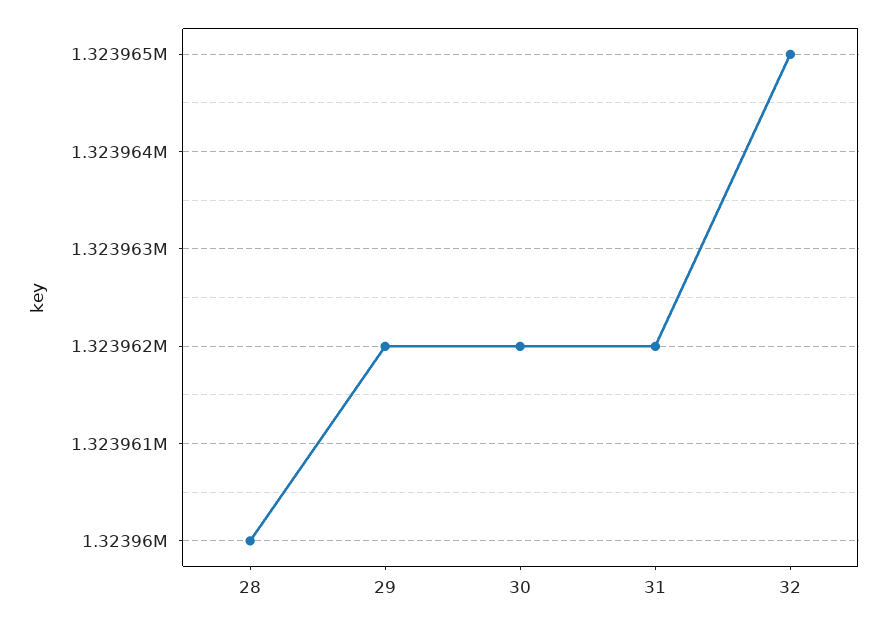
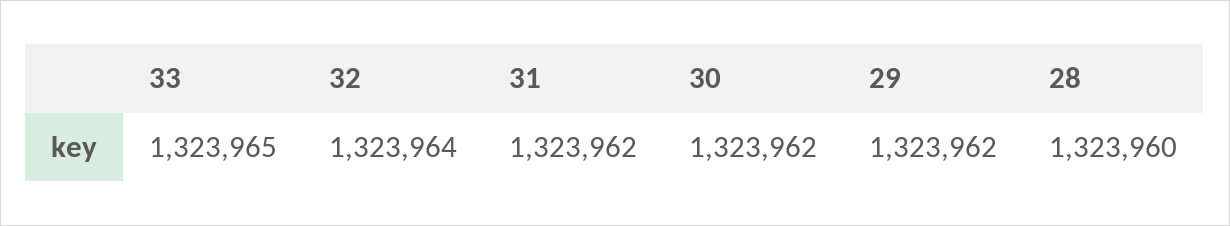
  {
    "28": 1323960,
    "29": 1323962,
    "30": 1323962,
    "31": 1323962,
-   "32": 1323965
+   "32": 1323964,
+   "33": 1323965
  }

